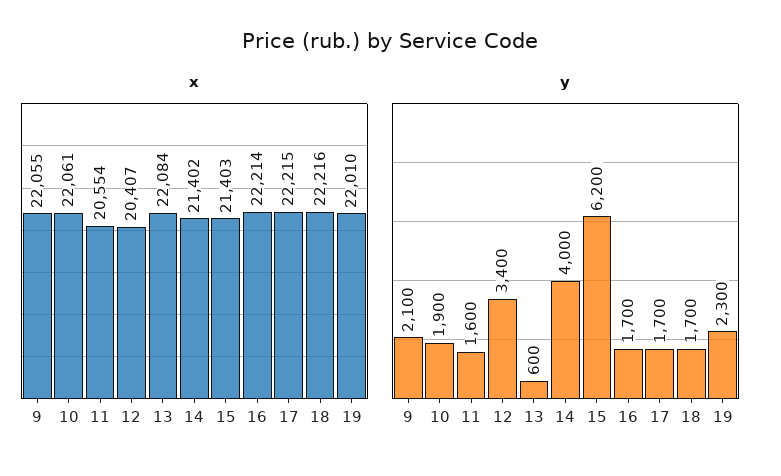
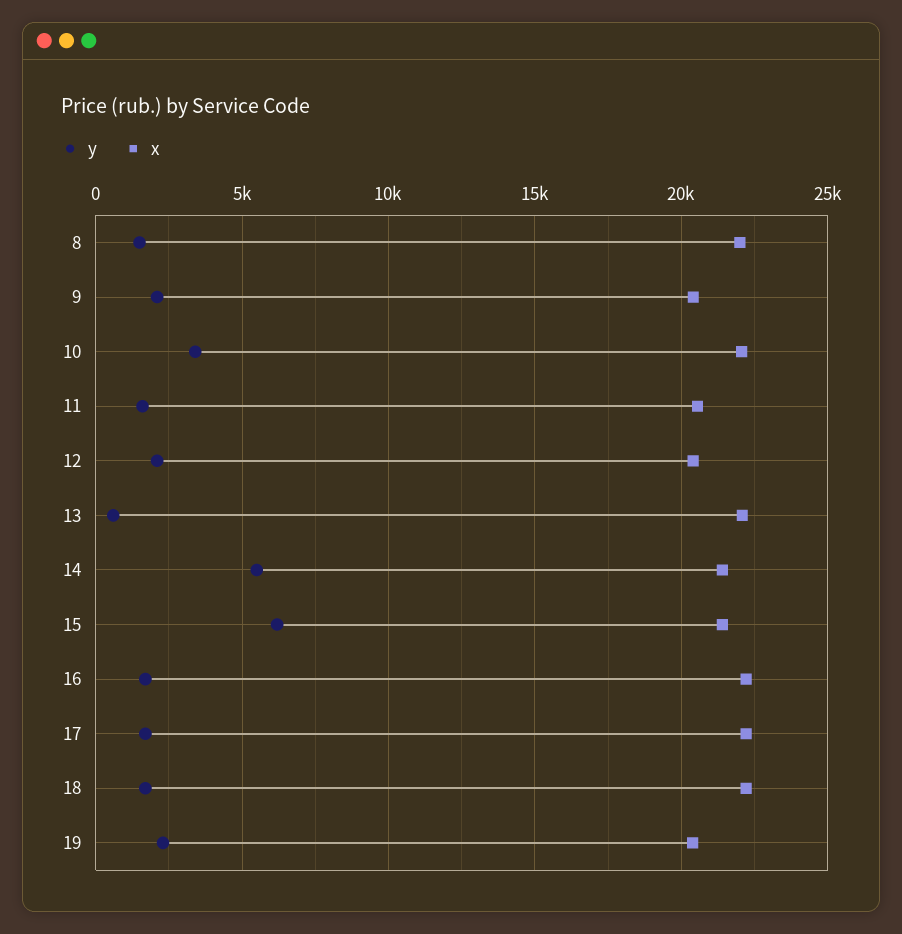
  {
    "x": {
-     "9": 22055,
+     "9": 20500,
      "10": 22061,
      "11": 20554,
      "12": 20407,
      "13": 22084,
      "14": 21402,
      "15": 21403,
      "16": 22214,
      "17": 22215,
      "18": 22216,
-     "19": 22010
+     "19": 20500,
+     "8": 22000
    },
    "y": {
      "9": 2100,
-     "10": 1900,
+     "10": 3500,
      "11": 1600,
-     "12": 3400,
+     "12": 2000,
      "13": 600,
-     "14": 4000,
+     "14": 5500,
      "15": 6200,
      "16": 1700,
      "17": 1700,
      "18": 1700,
-     "19": 2300
+     "19": 2300,
+     "8": 1500
    }
  }

